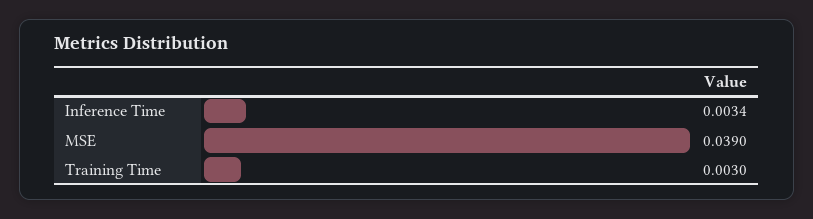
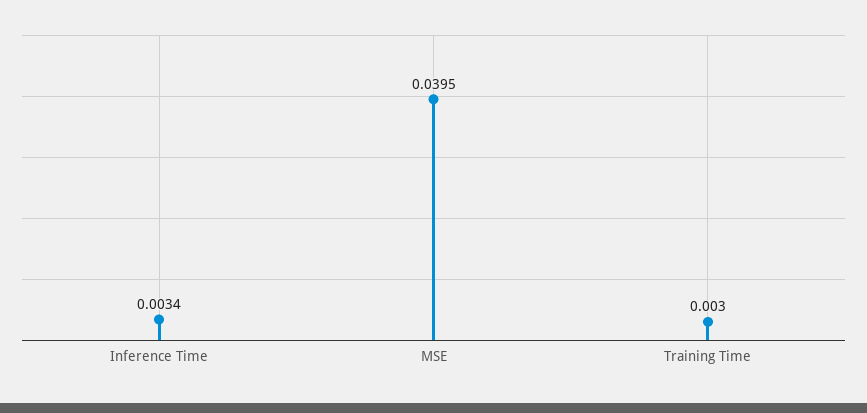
  {
    "Inference Time": 0.0034,
-   "MSE": 0.039,
+   "MSE": 0.0395,
    "Training Time": 0.003
  }

